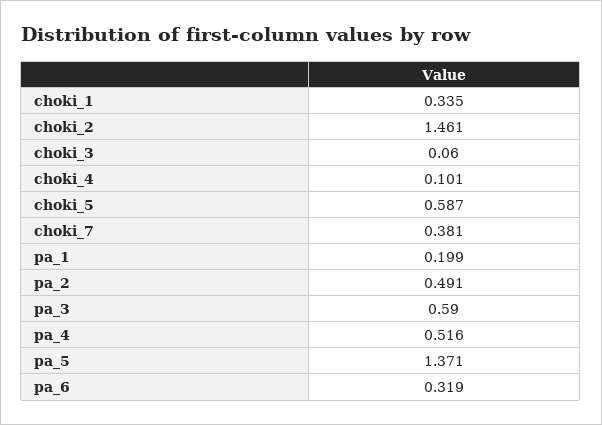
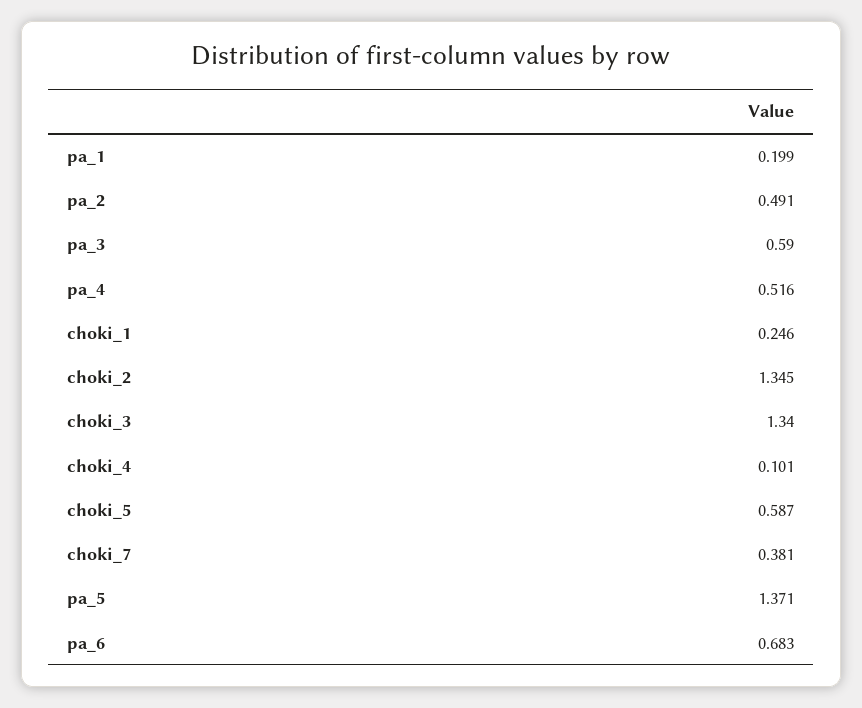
  {
-   "choki_1": 0.335,
+   "choki_1": 0.246,
-   "choki_2": 1.461,
+   "choki_2": 1.345,
-   "choki_3": 0.06,
+   "choki_3": 1.34,
    "choki_4": 0.101,
    "choki_5": 0.587,
    "choki_7": 0.381,
    "pa_1": 0.199,
    "pa_2": 0.491,
    "pa_3": 0.59,
    "pa_4": 0.516,
    "pa_5": 1.371,
-   "pa_6": 0.319
+   "pa_6": 0.683
  }

